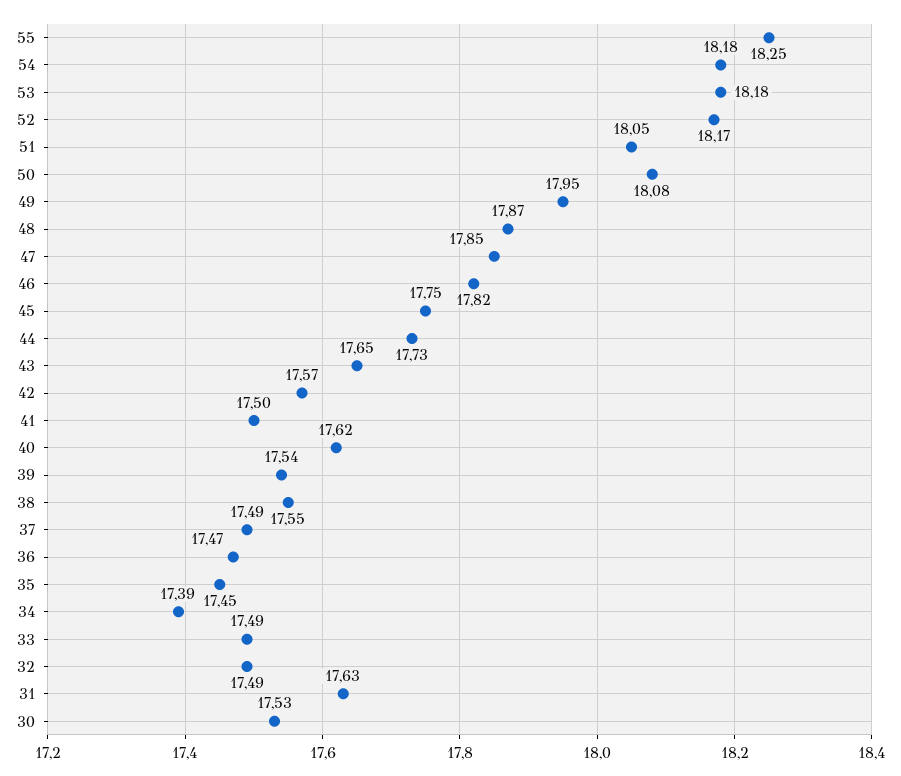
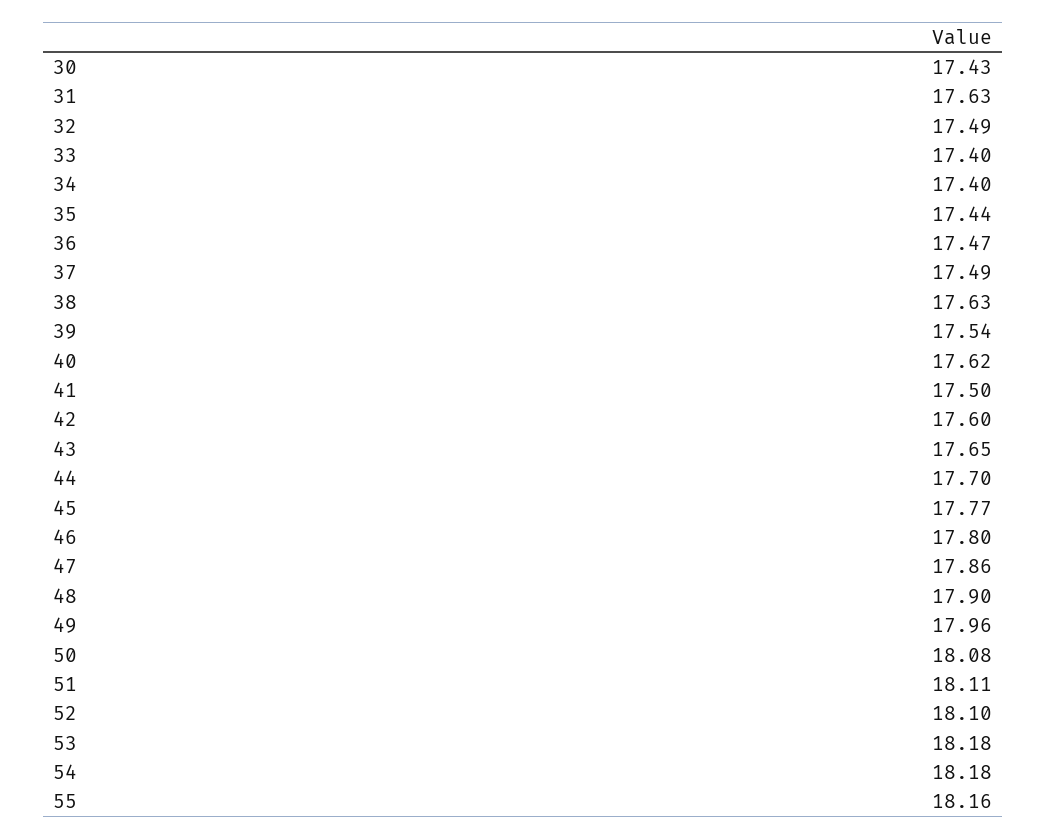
  {
-   "55": 18.25,
+   "55": 18.16,
    "54": 18.18,
    "53": 18.18,
-   "52": 18.17,
+   "52": 18.1,
-   "51": 18.05,
+   "51": 18.11,
    "50": 18.08,
-   "49": 17.95,
+   "49": 17.96,
-   "48": 17.87,
+   "48": 17.9,
-   "47": 17.85,
+   "47": 17.86,
-   "46": 17.82,
+   "46": 17.8,
-   "45": 17.75,
+   "45": 17.77,
-   "44": 17.73,
+   "44": 17.7,
    "43": 17.65,
-   "42": 17.57,
+   "42": 17.6,
    "41": 17.5,
    "40": 17.62,
    "39": 17.54,
-   "38": 17.55,
+   "38": 17.63,
    "37": 17.49,
    "36": 17.47,
-   "35": 17.45,
+   "35": 17.44,
-   "34": 17.39,
+   "34": 17.4,
-   "33": 17.49,
+   "33": 17.4,
    "32": 17.49,
    "31": 17.63,
-   "30": 17.53
+   "30": 17.43
  }

